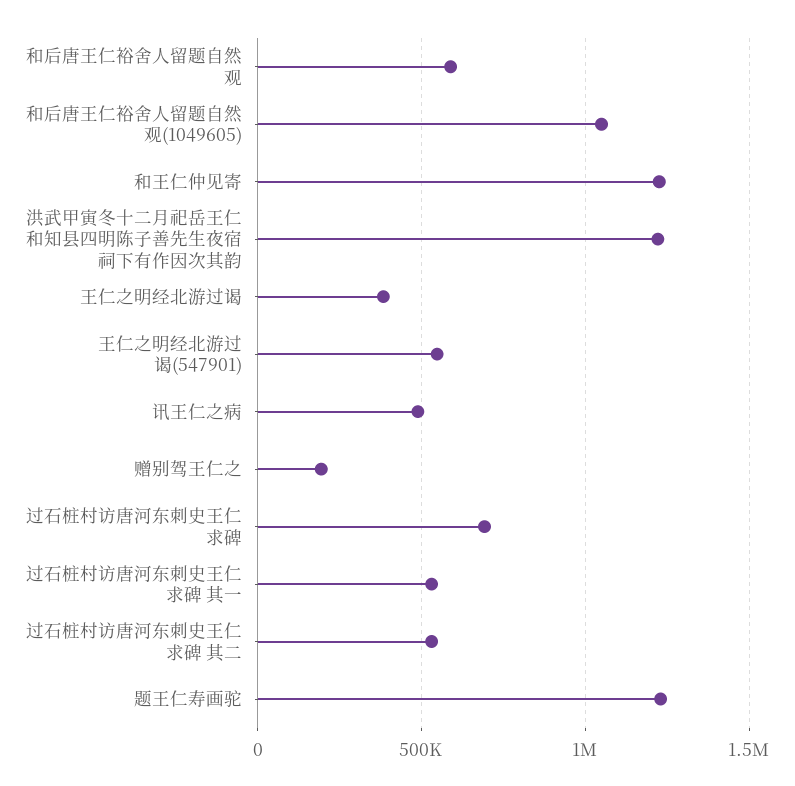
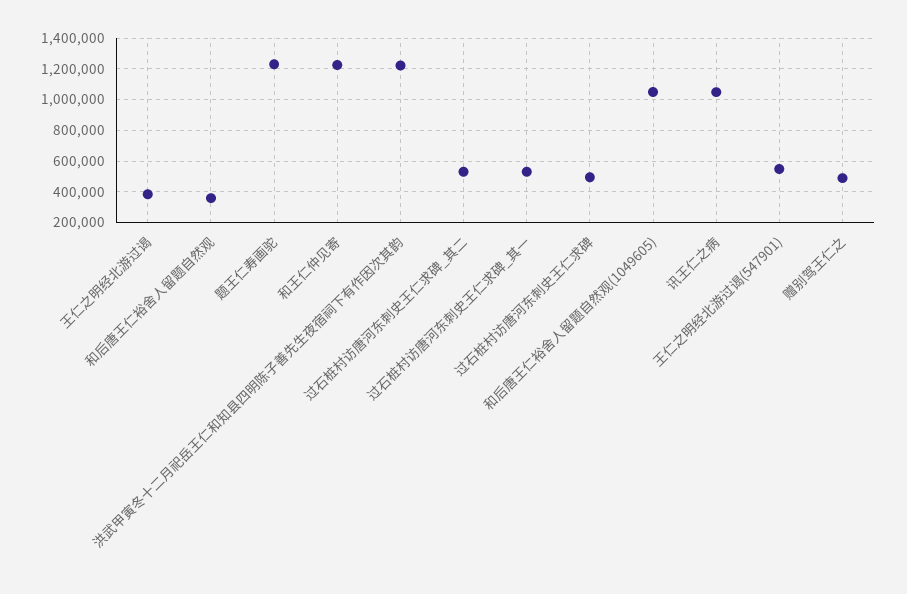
  {
-   "和后唐王仁裕舍人留题自然观": 600000,
+   "和后唐王仁裕舍人留题自然观": 350000,
    "和后唐王仁裕舍人留题自然观(1049605)": 1050000,
    "和王仁仲见寄": 1250000,
    "洪武甲寅冬十二月祀岳王仁和知县四明陈子善先生夜宿祠下有作因次其韵": 1200000,
    "王仁之明经北游过谒": 400000,
    "王仁之明经北游过谒(547901)": 550000,
-   "讯王仁之病": 500000,
+   "讯王仁之病": 1050000,
-   "赠别驾王仁之": 200000,
+   "赠别驾王仁之": 500000,
-   "过石桩村访唐河东刺史王仁求碑": 700000,
+   "过石桩村访唐河东刺史王仁求碑": 500000,
    "过石桩村访唐河东刺史王仁求碑 其一": 550000,
    "过石桩村访唐河东刺史王仁求碑 其二": 550000,
    "题王仁寿画驼": 1250000
  }

